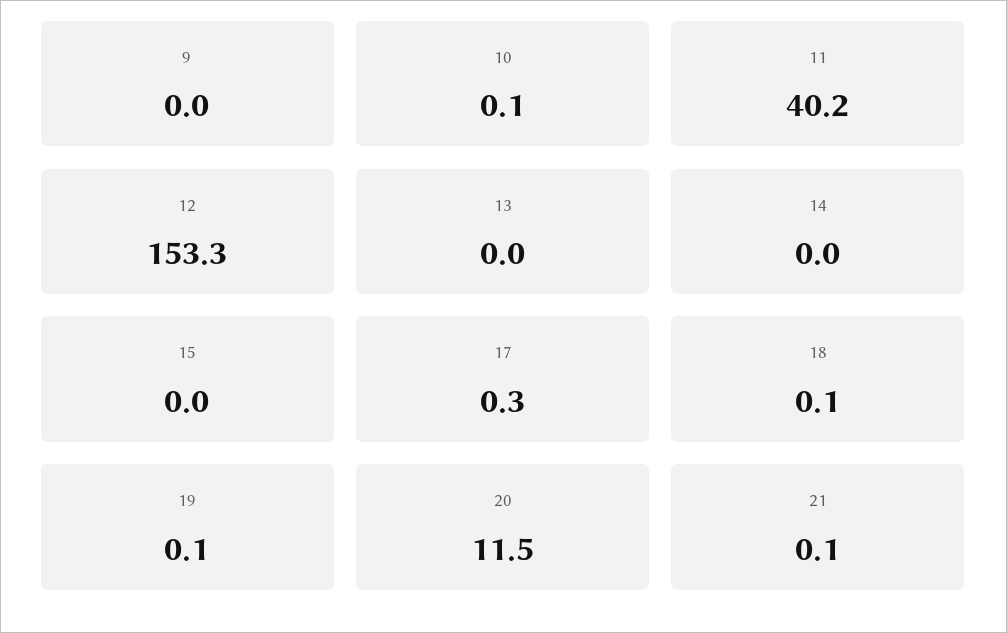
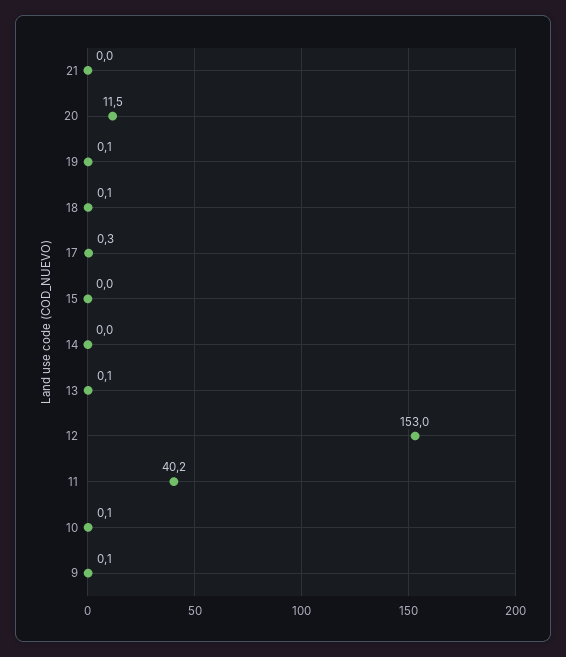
  {
-   "9": 0,
+   "9": 0.1,
    "10": 0.1,
    "11": 40.2,
-   "12": 153.3,
+   "12": 153,
-   "13": 0,
+   "13": 0.1,
    "14": 0,
    "15": 0,
    "17": 0.3,
    "18": 0.1,
    "19": 0.1,
    "20": 11.5,
-   "21": 0.1
+   "21": 0
  }

